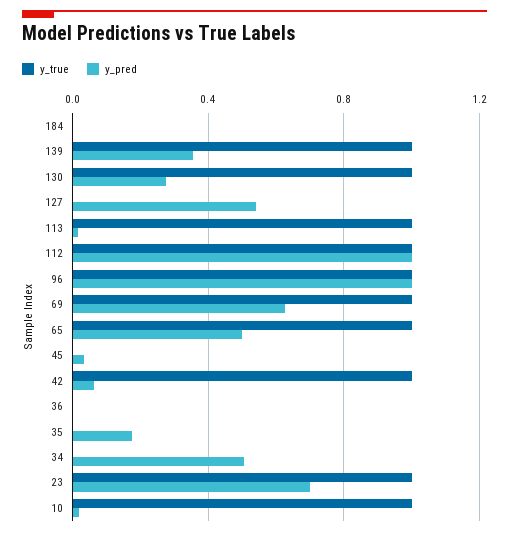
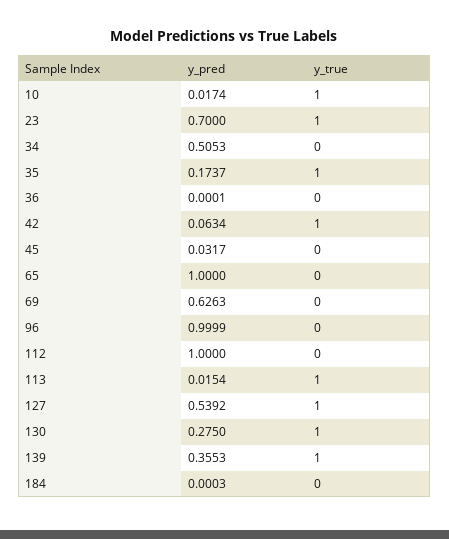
  {
    "y_true": {
      "184": 0,
      "139": 1,
      "130": 1,
-     "127": 0,
+     "127": 1,
      "113": 1,
-     "112": 1,
+     "112": 0,
-     "96": 1,
+     "96": 0,
-     "69": 1,
+     "69": 0,
-     "65": 1,
+     "65": 0,
      "45": 0,
      "42": 1,
      "36": 0,
-     "35": 0,
+     "35": 1,
      "34": 0,
      "23": 1,
      "10": 1
    },
    "y_pred": {
      "184": 0.0003,
      "139": 0.3553,
      "130": 0.275,
      "127": 0.5392,
      "113": 0.0154,
      "112": 1,
      "96": 0.9999,
      "69": 0.6263,
-     "65": 0.5,
+     "65": 1,
      "45": 0.0317,
      "42": 0.0634,
      "36": 0.0001,
      "35": 0.1737,
      "34": 0.5053,
      "23": 0.7,
      "10": 0.0174
    }
  }

